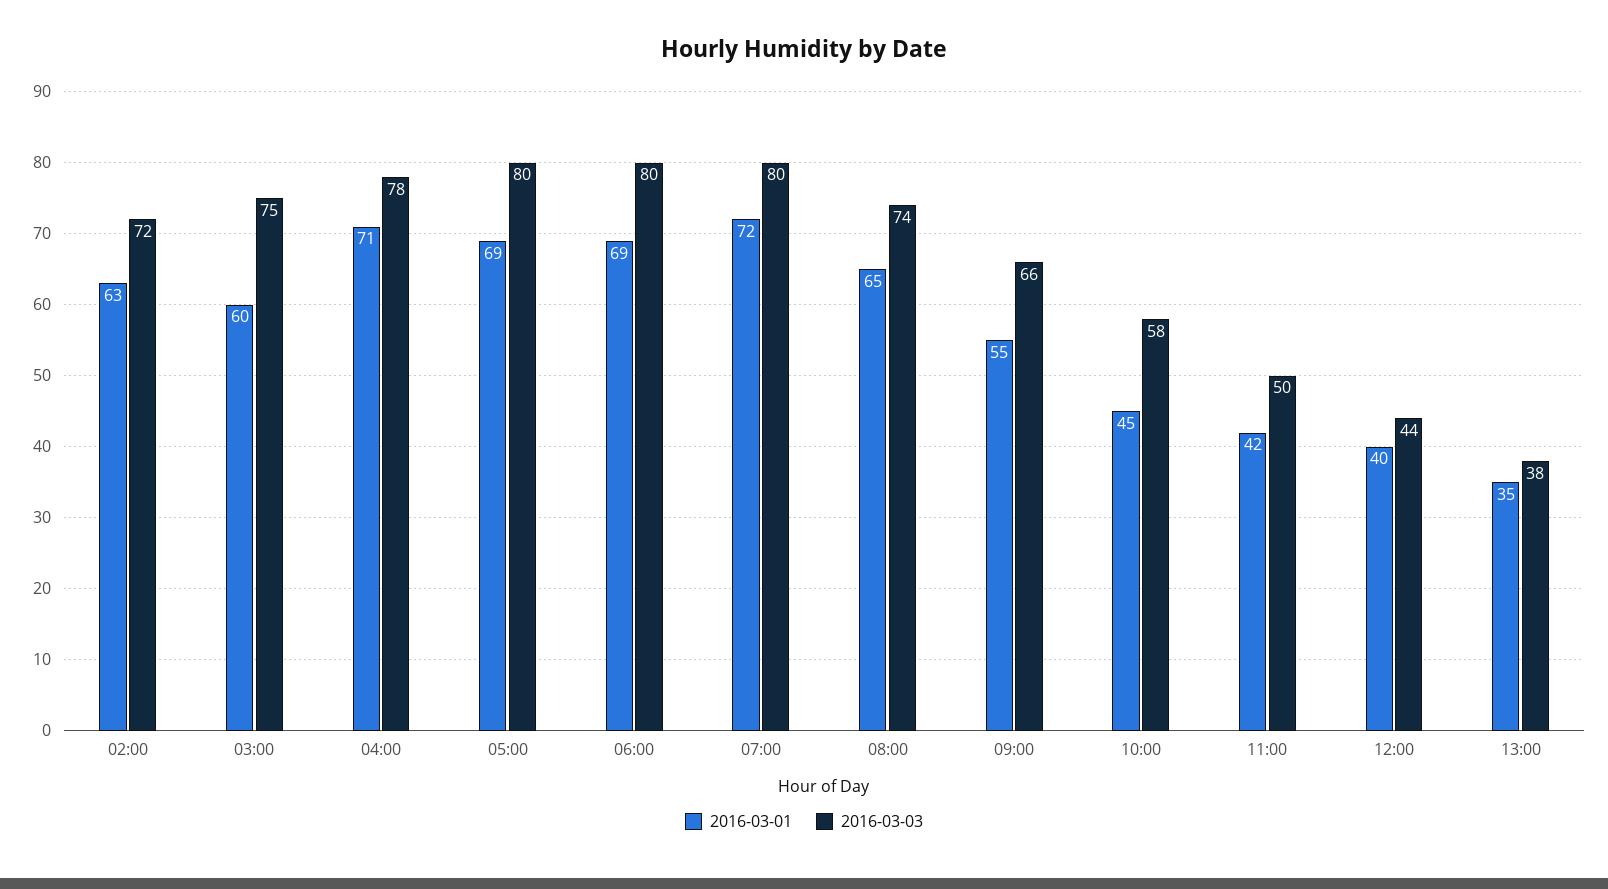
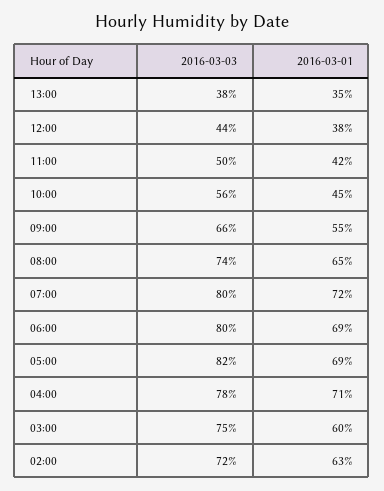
  {
    "2016-03-01": {
      "02:00": 63,
      "03:00": 60,
      "04:00": 71,
      "05:00": 69,
      "06:00": 69,
      "07:00": 72,
      "08:00": 65,
      "09:00": 55,
      "10:00": 45,
      "11:00": 42,
-     "12:00": 40,
+     "12:00": 38,
      "13:00": 35
    },
    "2016-03-03": {
      "02:00": 72,
      "03:00": 75,
      "04:00": 78,
-     "05:00": 80,
+     "05:00": 82,
      "06:00": 80,
      "07:00": 80,
      "08:00": 74,
      "09:00": 66,
-     "10:00": 58,
+     "10:00": 56,
      "11:00": 50,
      "12:00": 44,
      "13:00": 38
    }
  }

